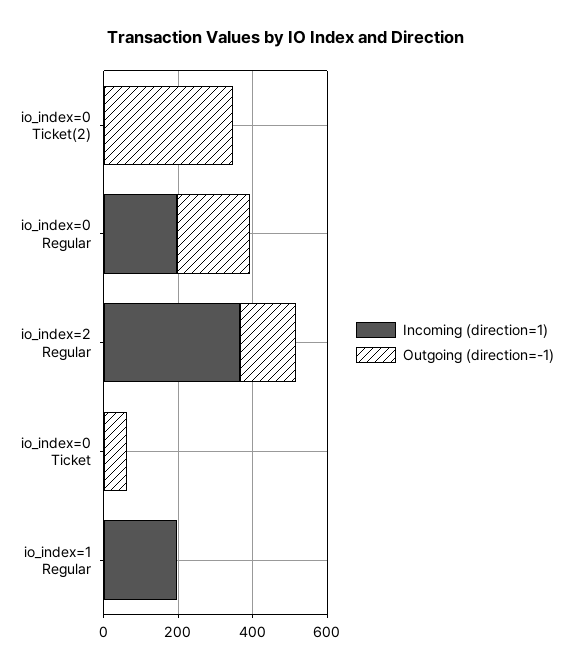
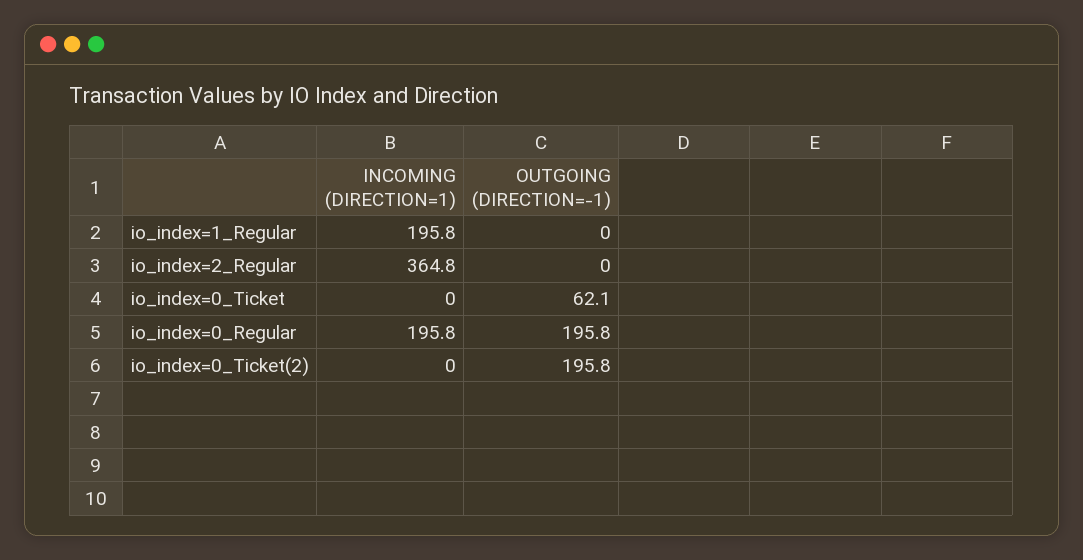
  {
    "Incoming (direction=1)": {
      "io_index=0 Ticket(2)": 0,
      "io_index=0 Regular": 195.8,
      "io_index=2 Regular": 364.8,
      "io_index=0 Ticket": 0,
      "io_index=1 Regular": 195.8
    },
    "Outgoing (direction=-1)": {
-     "io_index=0 Ticket(2)": 350,
+     "io_index=0 Ticket(2)": 195.8,
      "io_index=0 Regular": 195.8,
-     "io_index=2 Regular": 150,
+     "io_index=2 Regular": 0,
      "io_index=0 Ticket": 62.1,
      "io_index=1 Regular": 0
    }
  }

